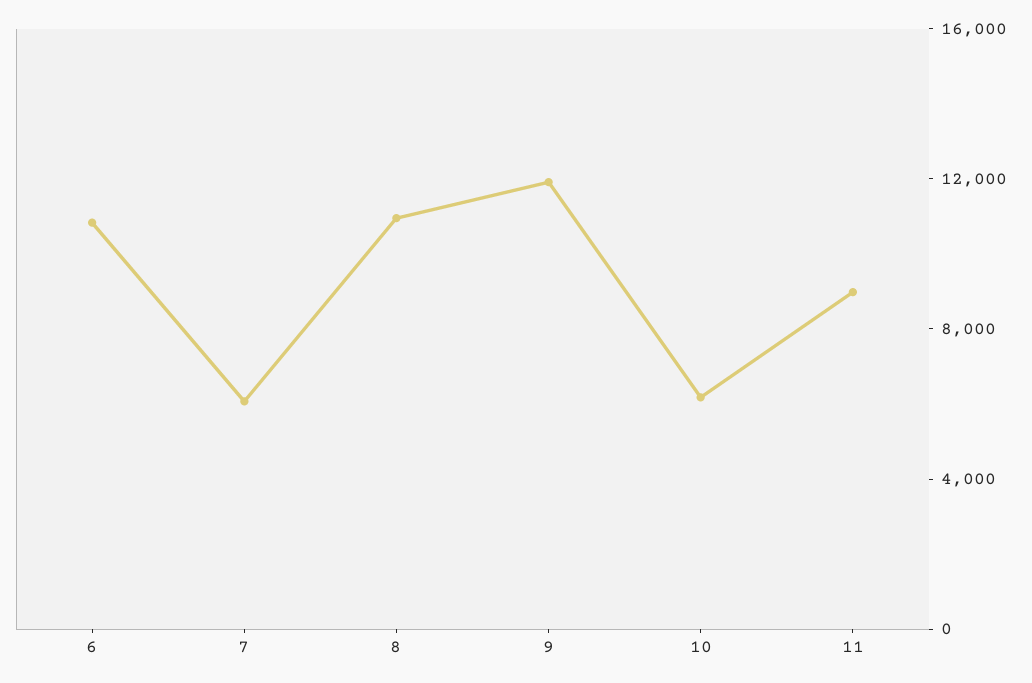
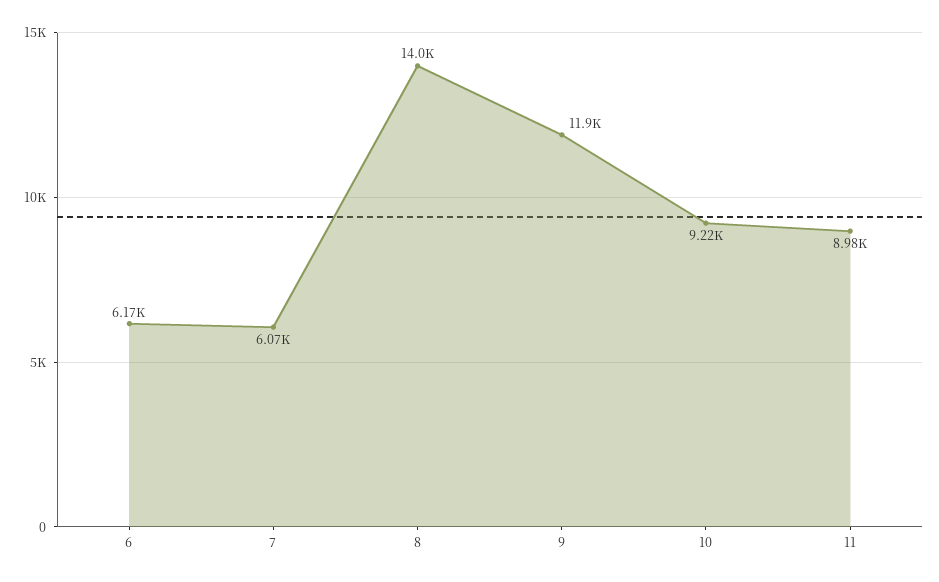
  {
-   "6": 11000,
+   "6": 6170,
    "7": 6070,
-   "8": 11000,
+   "8": 14000,
    "9": 11900,
-   "10": 6000,
+   "10": 9220,
    "11": 8980
  }

